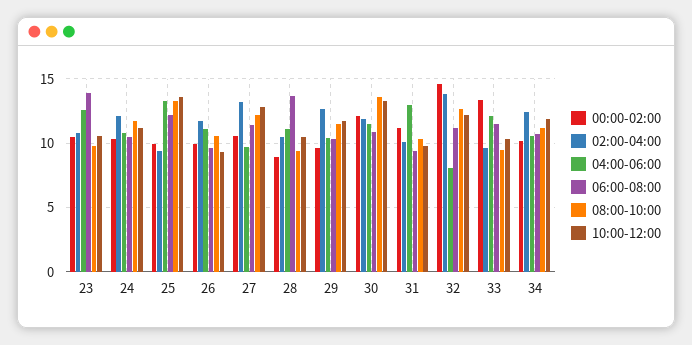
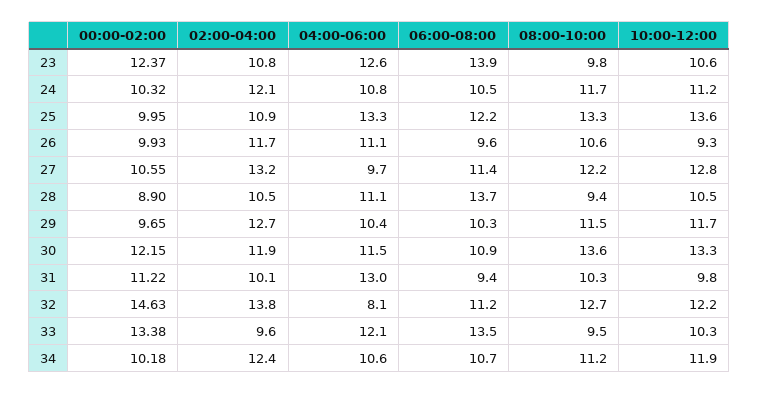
  {
    "00:00-02:00": {
-     "23": 10.5,
+     "23": 12.37,
      "24": 10.32,
      "25": 9.95,
      "26": 9.93,
      "27": 10.55,
      "28": 8.9,
      "29": 9.65,
      "30": 12.15,
      "31": 11.22,
      "32": 14.63,
      "33": 13.38,
      "34": 10.18
    },
    "02:00-04:00": {
      "23": 10.8,
      "24": 12.1,
-     "25": 9.5,
+     "25": 10.9,
      "26": 11.7,
      "27": 13.2,
      "28": 10.5,
      "29": 12.7,
      "30": 11.9,
      "31": 10.1,
      "32": 13.8,
      "33": 9.6,
      "34": 12.4
    },
    "04:00-06:00": {
      "23": 12.6,
      "24": 10.8,
      "25": 13.3,
      "26": 11.1,
      "27": 9.7,
      "28": 11.1,
      "29": 10.4,
      "30": 11.5,
      "31": 13,
      "32": 8.1,
      "33": 12.1,
      "34": 10.6
    },
    "06:00-08:00": {
      "23": 13.9,
      "24": 10.5,
      "25": 12.2,
      "26": 9.6,
      "27": 11.4,
      "28": 13.7,
      "29": 10.3,
      "30": 10.9,
      "31": 9.4,
      "32": 11.2,
-     "33": 11.5,
+     "33": 13.5,
      "34": 10.7
    },
    "08:00-10:00": {
      "23": 9.8,
      "24": 11.7,
      "25": 13.3,
      "26": 10.6,
      "27": 12.2,
      "28": 9.4,
      "29": 11.5,
      "30": 13.6,
      "31": 10.3,
      "32": 12.7,
      "33": 9.5,
      "34": 11.2
    },
    "10:00-12:00": {
      "23": 10.6,
      "24": 11.2,
      "25": 13.6,
      "26": 9.3,
      "27": 12.8,
      "28": 10.5,
      "29": 11.7,
      "30": 13.3,
      "31": 9.8,
      "32": 12.2,
      "33": 10.3,
      "34": 11.9
    }
  }

